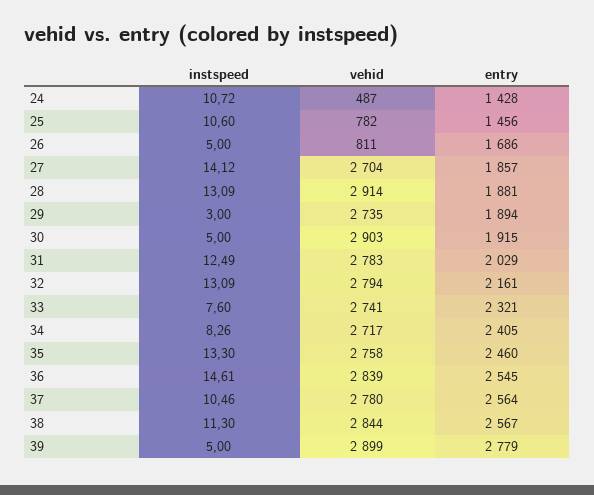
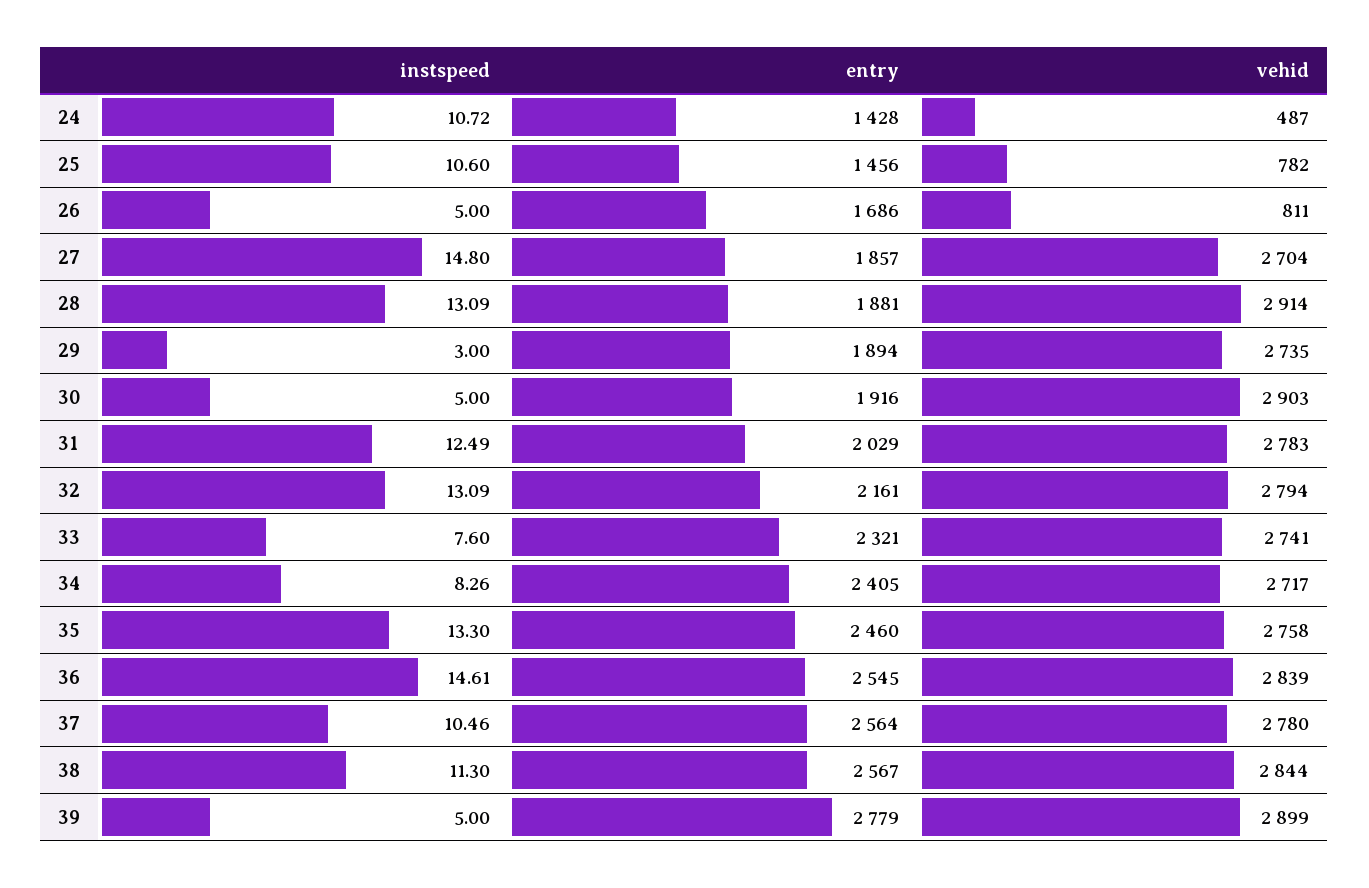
  {
    "instspeed": {
      "24": 10.72,
      "25": 10.6,
      "26": 5,
-     "27": 14.12,
+     "27": 14.8,
      "28": 13.09,
      "29": 3,
      "30": 5,
      "31": 12.49,
      "32": 13.09,
      "33": 7.6,
      "34": 8.26,
      "35": 13.3,
      "36": 14.61,
      "37": 10.46,
      "38": 11.3,
      "39": 5
    },
    "vehid": {
      "24": 487,
      "25": 782,
      "26": 811,
      "27": 2704,
      "28": 2914,
      "29": 2735,
      "30": 2903,
      "31": 2783,
      "32": 2794,
      "33": 2741,
      "34": 2717,
      "35": 2758,
      "36": 2839,
      "37": 2780,
      "38": 2844,
      "39": 2899
    },
    "entry": {
      "24": 1428,
      "25": 1456,
      "26": 1686,
      "27": 1857,
      "28": 1881,
      "29": 1894,
-     "30": 1915,
+     "30": 1916,
      "31": 2029,
      "32": 2161,
      "33": 2321,
      "34": 2405,
      "35": 2460,
      "36": 2545,
      "37": 2564,
      "38": 2567,
      "39": 2779
    }
  }

